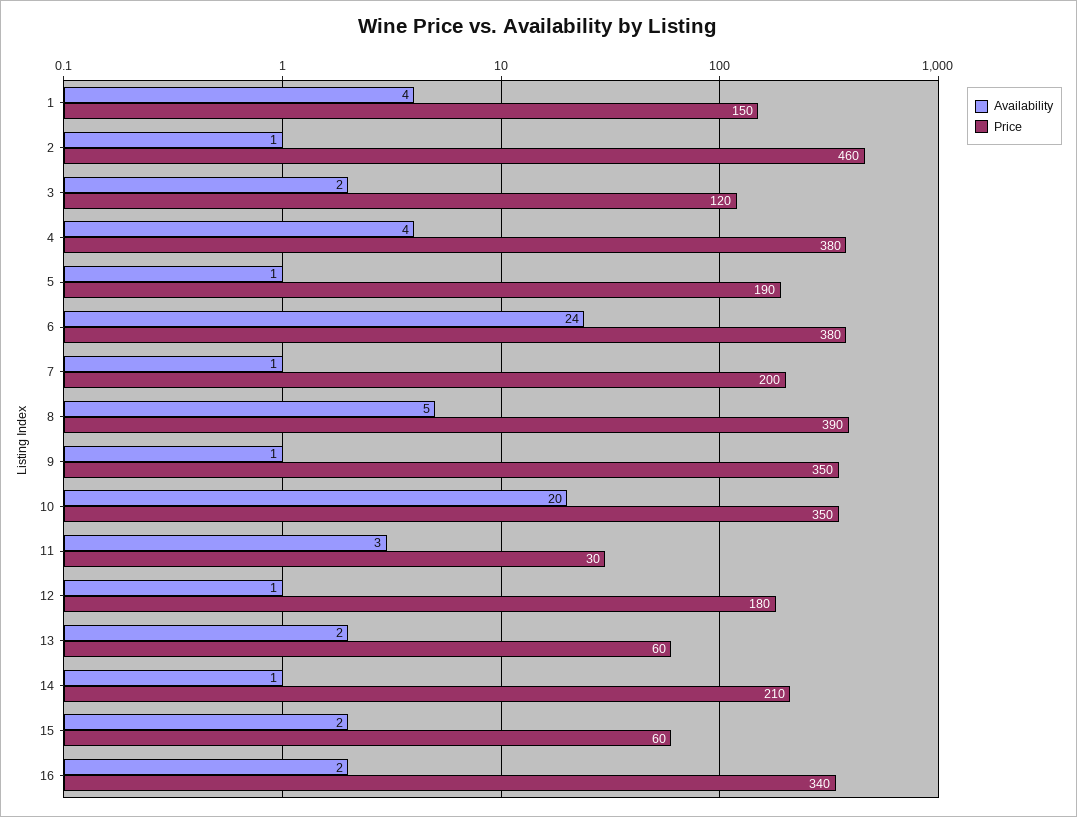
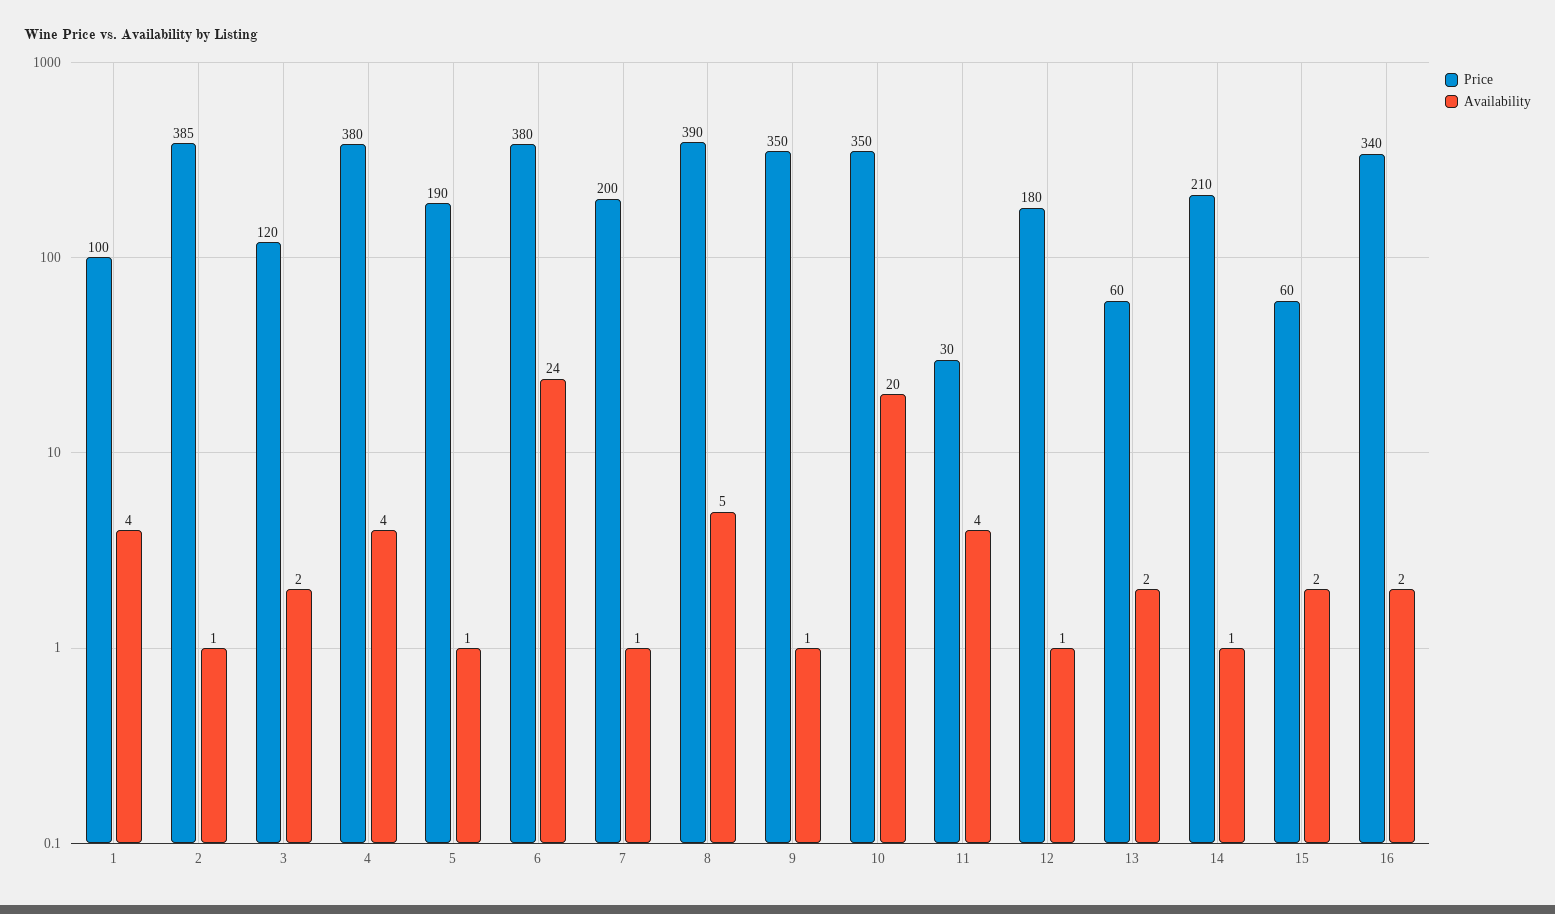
  {
    "Availability": {
      "1": 4,
      "2": 1,
      "3": 2,
      "4": 4,
      "5": 1,
      "6": 24,
      "7": 1,
      "8": 5,
      "9": 1,
      "10": 20,
-     "11": 3,
+     "11": 4,
      "12": 1,
      "13": 2,
      "14": 1,
      "15": 2,
      "16": 2
    },
    "Price": {
-     "1": 150,
+     "1": 100,
-     "2": 460,
+     "2": 385,
      "3": 120,
      "4": 380,
      "5": 190,
      "6": 380,
      "7": 200,
      "8": 390,
      "9": 350,
      "10": 350,
      "11": 30,
      "12": 180,
      "13": 60,
      "14": 210,
      "15": 60,
      "16": 340
    }
  }

